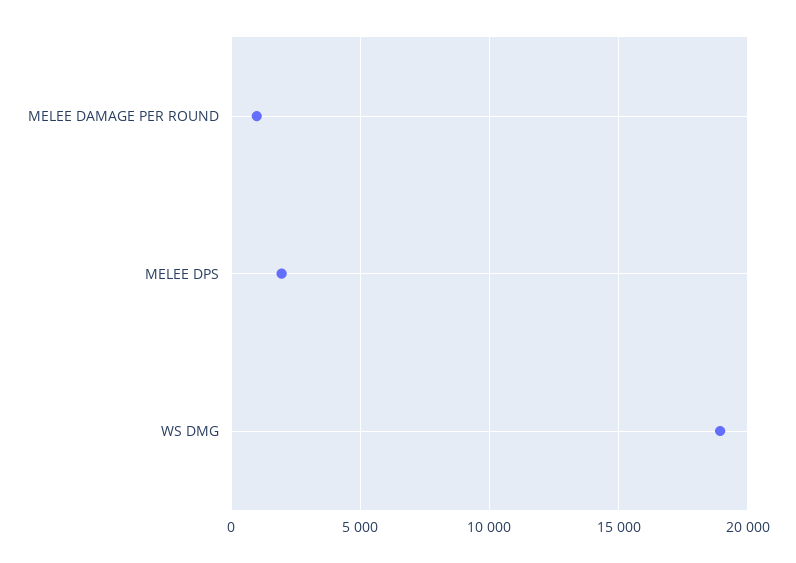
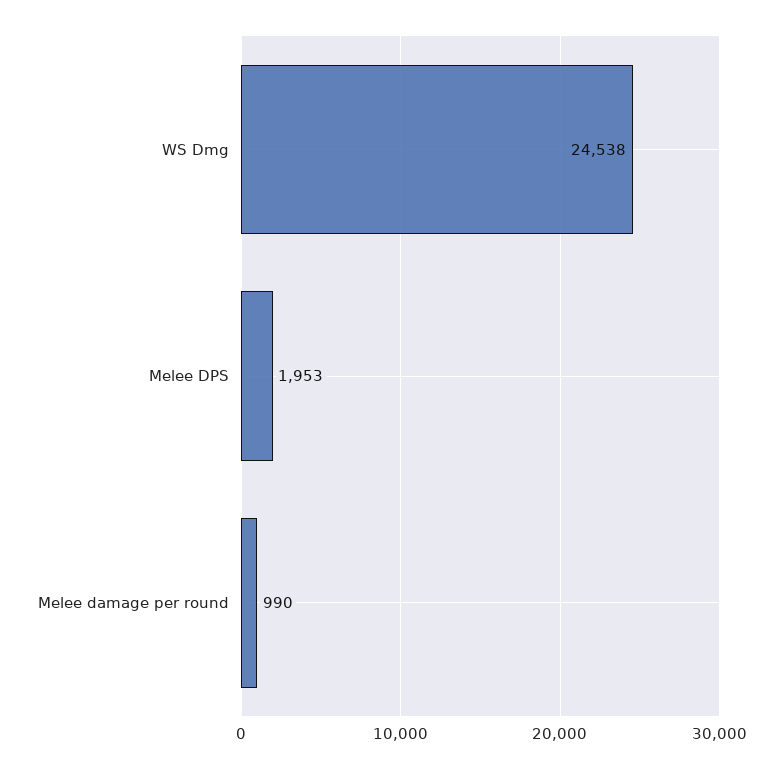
  {
    "MELEE DAMAGE PER ROUND": 990,
    "MELEE DPS": 1953,
-   "WS DMG": 19000
+   "WS DMG": 24538
  }

